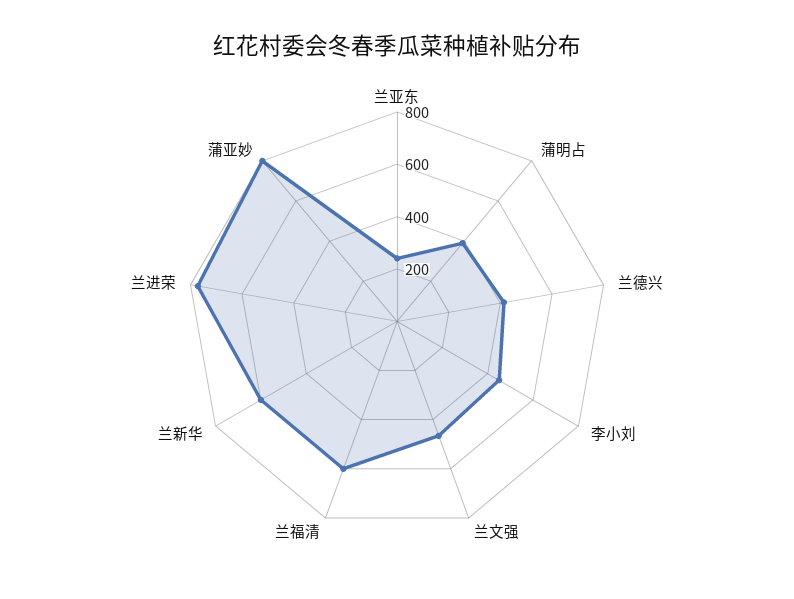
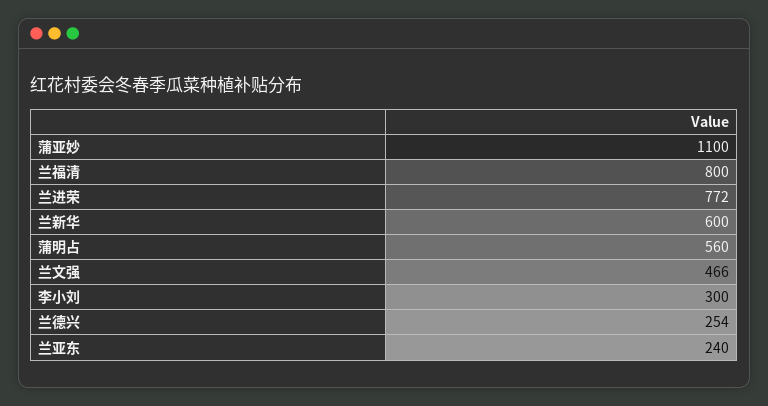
  {
    "兰亚东": 240,
-   "蒲明占": 400,
+   "蒲明占": 560,
-   "兰德兴": 400,
+   "兰德兴": 254,
-   "李小刘": 450,
+   "李小刘": 300,
    "兰文强": 466,
-   "兰福清": 600,
+   "兰福清": 800,
    "兰新华": 600,
    "兰进荣": 772,
-   "蒲亚妙": 800
+   "蒲亚妙": 1100
  }

